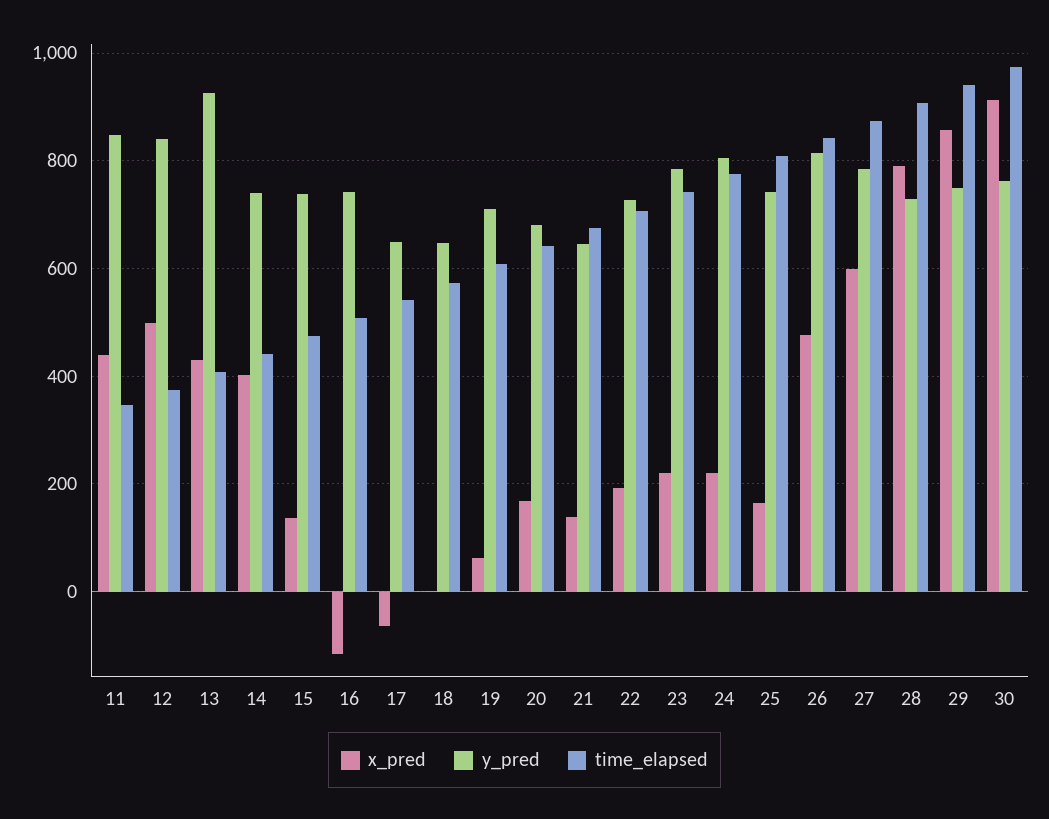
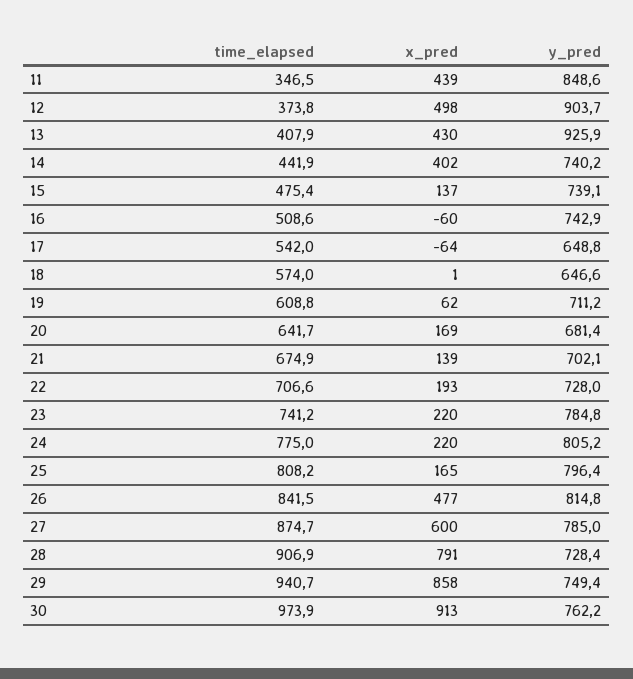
  {
    "x_pred": {
      "11": 439,
      "12": 498,
      "13": 430,
      "14": 402,
      "15": 137,
-     "16": -120,
+     "16": -60,
      "17": -64,
      "18": 1,
      "19": 62,
      "20": 169,
      "21": 139,
      "22": 193,
      "23": 220,
      "24": 220,
      "25": 165,
      "26": 477,
      "27": 600,
      "28": 791,
      "29": 858,
      "30": 913
    },
    "y_pred": {
      "11": 848.6,
-     "12": 840,
+     "12": 903.7,
      "13": 925.9,
      "14": 740.2,
      "15": 739.1,
      "16": 742.9,
      "17": 648.8,
      "18": 646.6,
      "19": 711.2,
      "20": 681.4,
-     "21": 640,
+     "21": 702.1,
      "22": 728,
      "23": 784.8,
      "24": 805.2,
-     "25": 740,
+     "25": 796.4,
      "26": 814.8,
      "27": 785,
      "28": 728.4,
      "29": 749.4,
      "30": 762.2
    },
    "time_elapsed": {
      "11": 346.5,
      "12": 373.8,
      "13": 407.9,
      "14": 441.9,
      "15": 475.4,
      "16": 508.6,
      "17": 542,
      "18": 574,
      "19": 608.8,
      "20": 641.7,
      "21": 674.9,
      "22": 706.6,
      "23": 741.2,
      "24": 775,
      "25": 808.2,
      "26": 841.5,
      "27": 874.7,
      "28": 906.9,
      "29": 940.7,
      "30": 973.9
    }
  }

